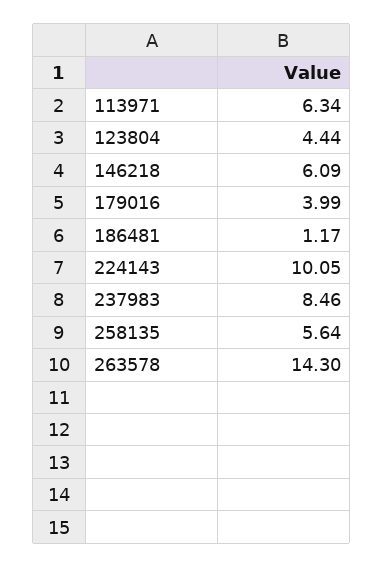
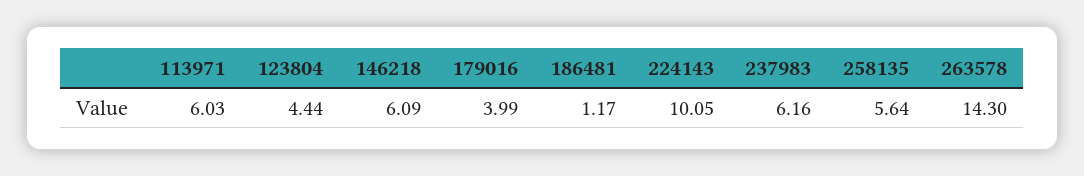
  {
-   "113971": 6.34,
+   "113971": 6.03,
    "123804": 4.44,
    "146218": 6.09,
    "179016": 3.99,
    "186481": 1.17,
    "224143": 10.05,
-   "237983": 8.46,
+   "237983": 6.16,
    "258135": 5.64,
    "263578": 14.3
  }

